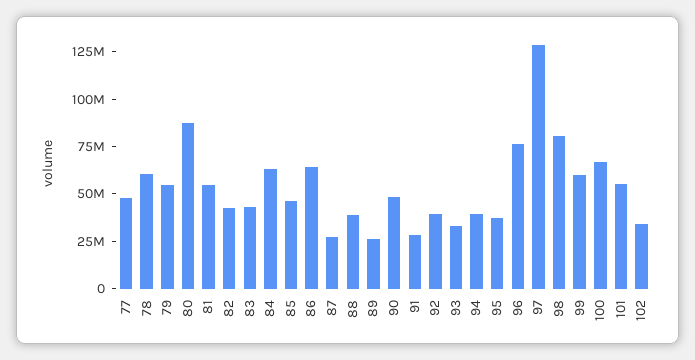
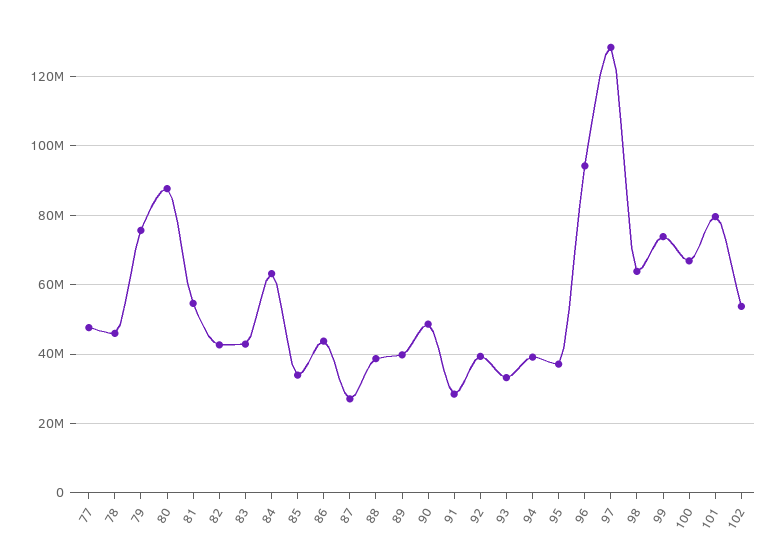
  {
    "77": 48000000,
-   "78": 60000000,
+   "78": 46000000,
-   "79": 55000000,
+   "79": 76000000,
    "80": 88000000,
    "81": 54000000,
    "82": 42000000,
    "83": 42000000,
    "84": 64000000,
-   "85": 45000000,
+   "85": 34000000,
-   "86": 65000000,
+   "86": 44000000,
    "87": 28000000,
    "88": 38000000,
-   "89": 25000000,
+   "89": 40000000,
    "90": 48000000,
    "91": 28000000,
    "92": 40000000,
    "93": 34000000,
    "94": 40000000,
    "95": 38000000,
-   "96": 75000000,
+   "96": 94000000,
    "97": 128000000,
-   "98": 80000000,
+   "98": 64000000,
-   "99": 60000000,
+   "99": 74000000,
    "100": 66000000,
-   "101": 55000000,
+   "101": 80000000,
-   "102": 35000000
+   "102": 54000000
  }

